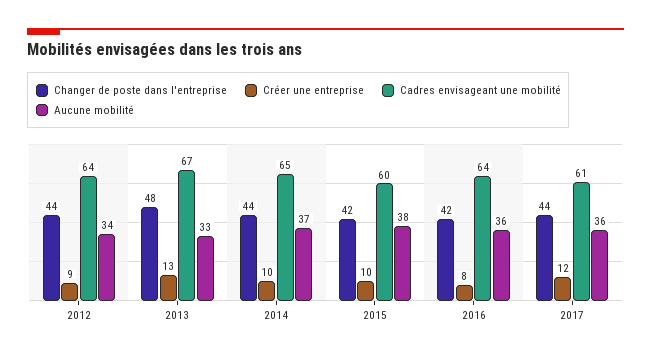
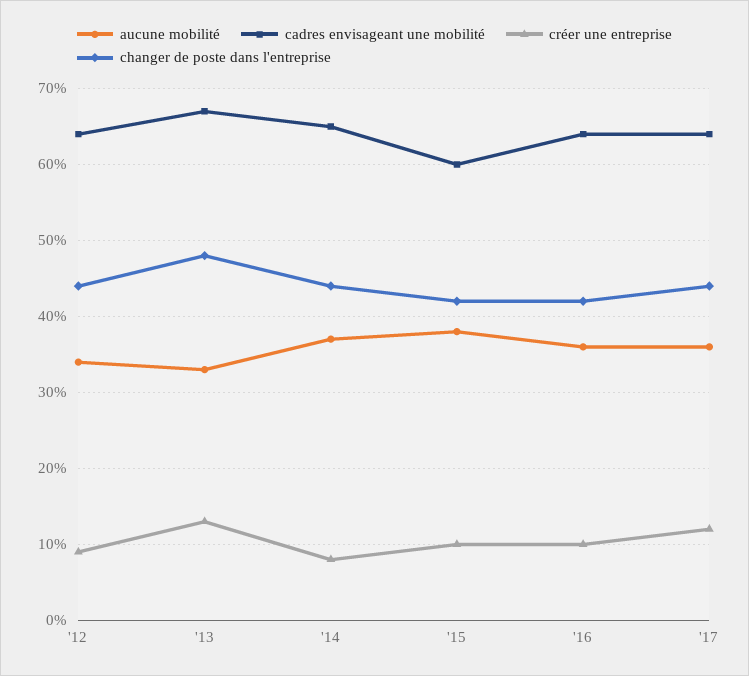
  {
    "Changer de poste dans l'entreprise": {
      "2012": 44,
      "2013": 48,
      "2014": 44,
      "2015": 42,
      "2016": 42,
      "2017": 44
    },
    "Créer une entreprise": {
      "2012": 9,
      "2013": 13,
-     "2014": 10,
+     "2014": 8,
      "2015": 10,
-     "2016": 8,
+     "2016": 10,
      "2017": 12
    },
    "Cadres envisageant une mobilité": {
      "2012": 64,
      "2013": 67,
      "2014": 65,
      "2015": 60,
      "2016": 64,
-     "2017": 61
+     "2017": 64
    },
    "Aucune mobilité": {
      "2012": 34,
      "2013": 33,
      "2014": 37,
      "2015": 38,
      "2016": 36,
      "2017": 36
    }
  }

